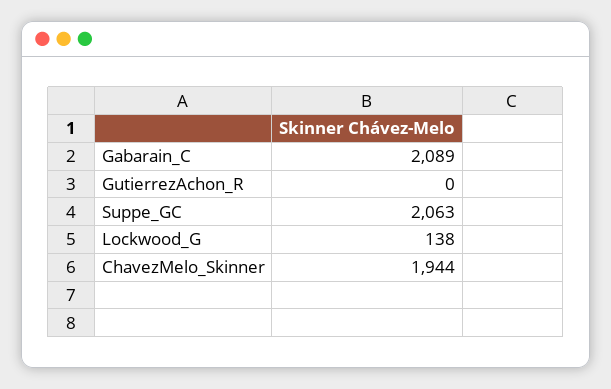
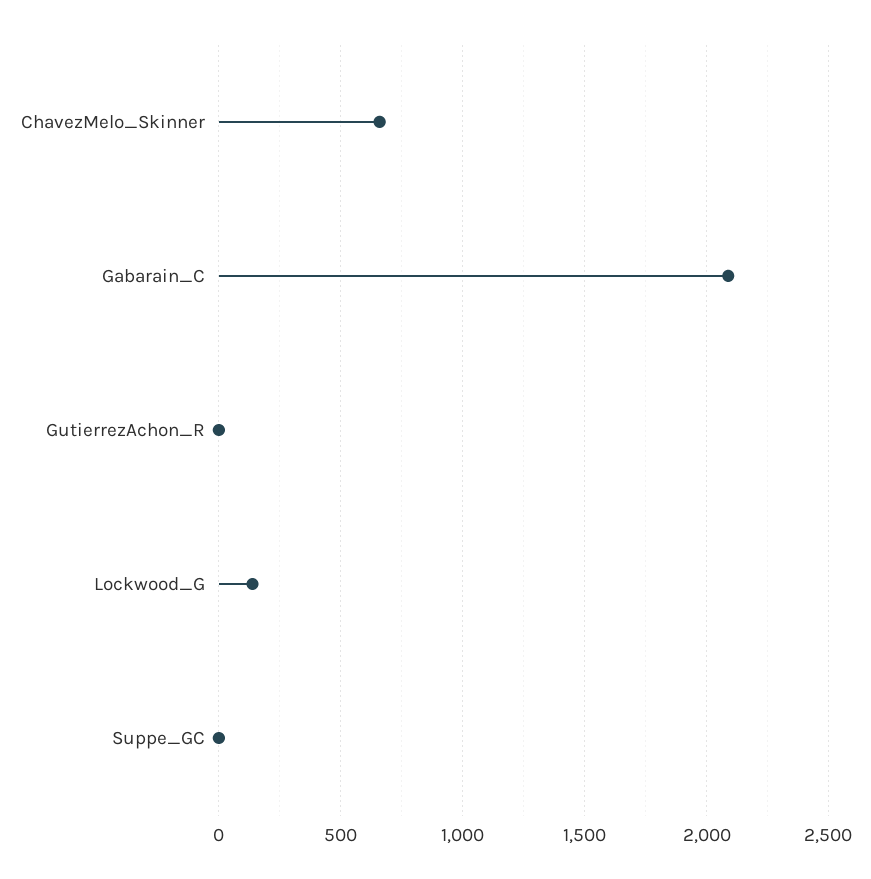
  {
    "Gabarain_C": 2089,
    "GutierrezAchon_R": 0,
-   "Suppe_GC": 2063,
+   "Suppe_GC": 0,
    "Lockwood_G": 138,
-   "ChavezMelo_Skinner": 1944
+   "ChavezMelo_Skinner": 650
  }

